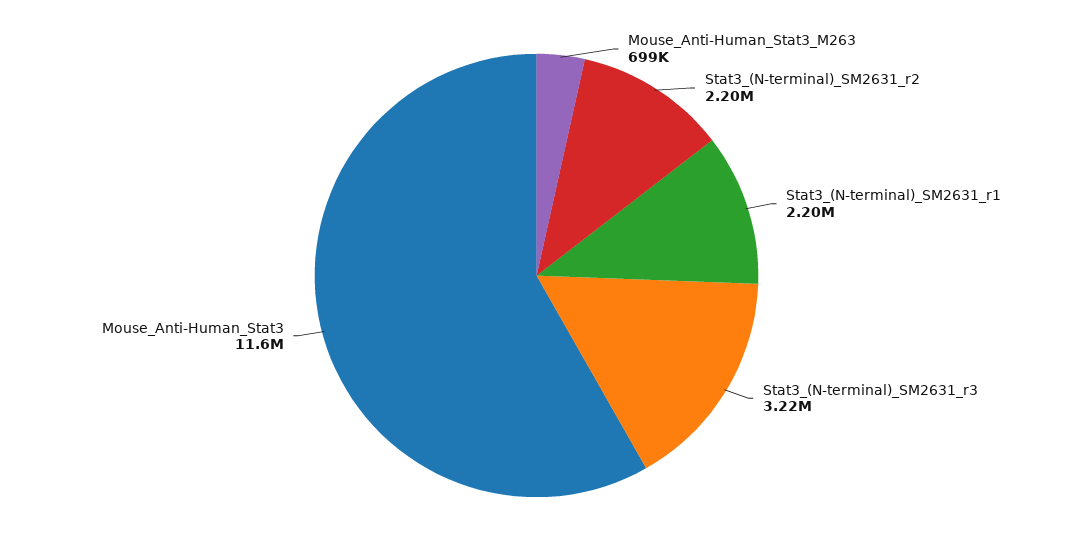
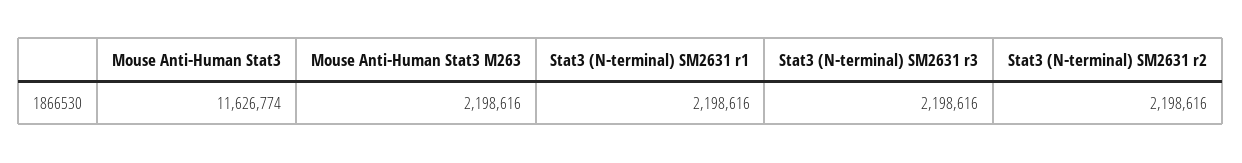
  {
-   "Mouse_Anti-Human_Stat3_M263": 699000,
+   "Mouse_Anti-Human_Stat3_M263": 2198616,
    "Stat3_(N-terminal)_SM2631_r2": 2198616,
    "Stat3_(N-terminal)_SM2631_r1": 2198616,
-   "Stat3_(N-terminal)_SM2631_r3": 3220000,
+   "Stat3_(N-terminal)_SM2631_r3": 2198616,
    "Mouse_Anti-Human_Stat3": 11626774
  }

